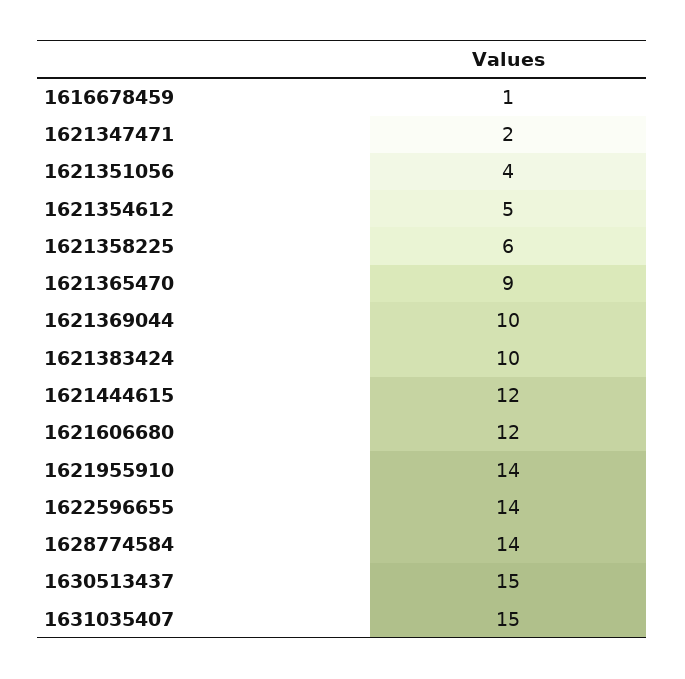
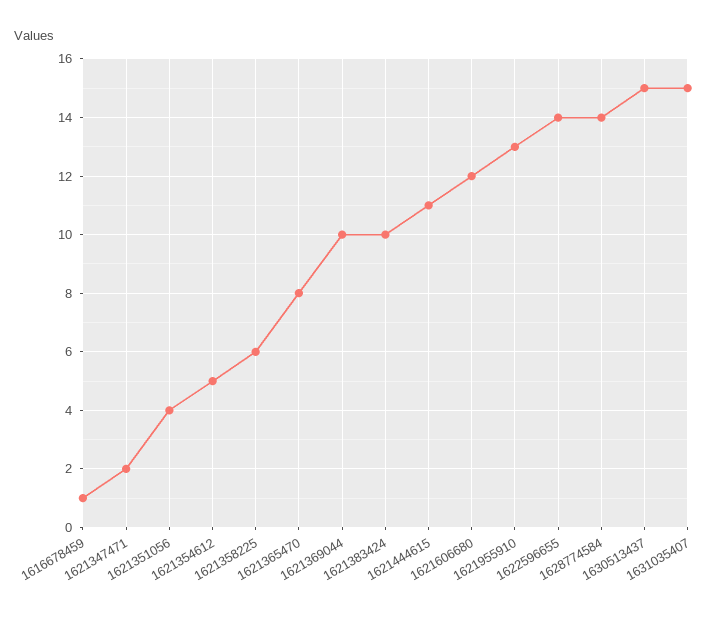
  {
    "1616678459": 1,
    "1621347471": 2,
    "1621351056": 4,
    "1621354612": 5,
    "1621358225": 6,
-   "1621365470": 9,
+   "1621365470": 8,
    "1621369044": 10,
    "1621383424": 10,
-   "1621444615": 12,
+   "1621444615": 11,
    "1621606680": 12,
-   "1621955910": 14,
+   "1621955910": 13,
    "1622596655": 14,
    "1628774584": 14,
    "1630513437": 15,
    "1631035407": 15
  }

